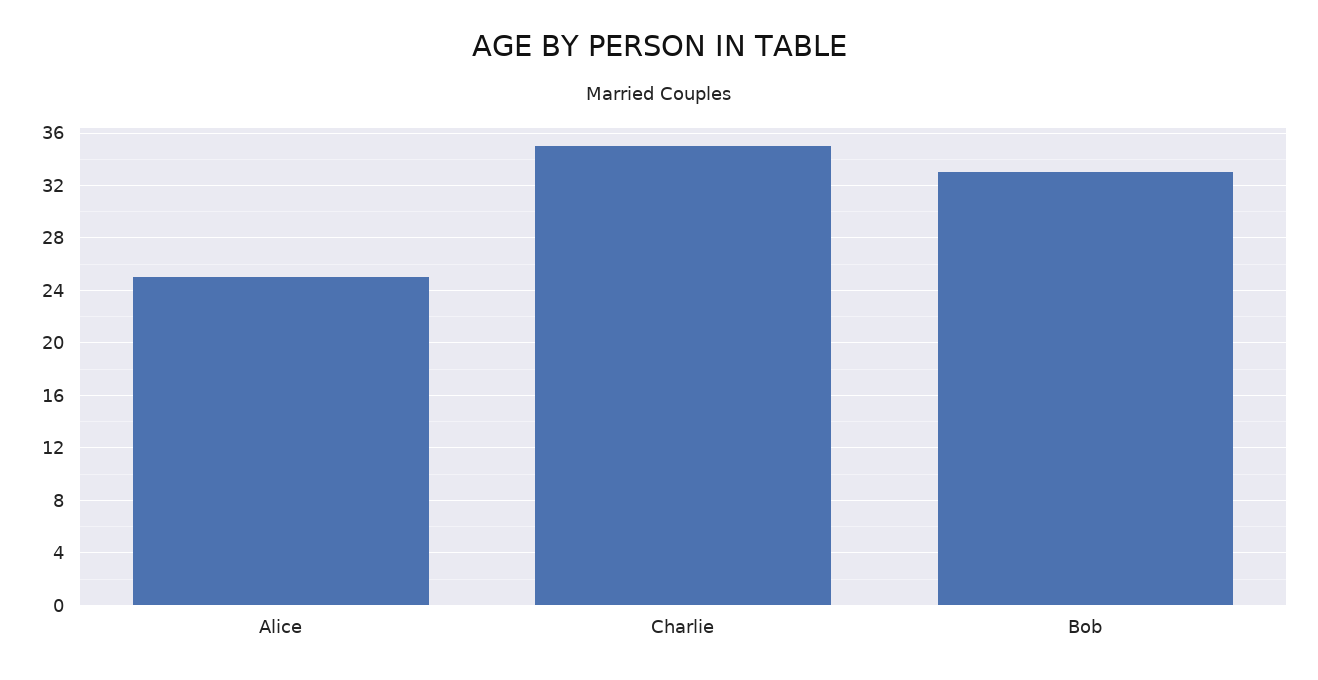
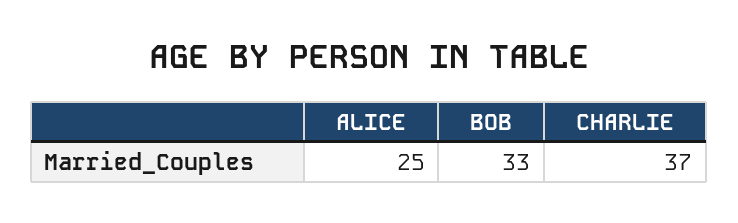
  {
    "Alice": 25,
-   "Charlie": 35,
+   "Charlie": 37,
    "Bob": 33
  }

